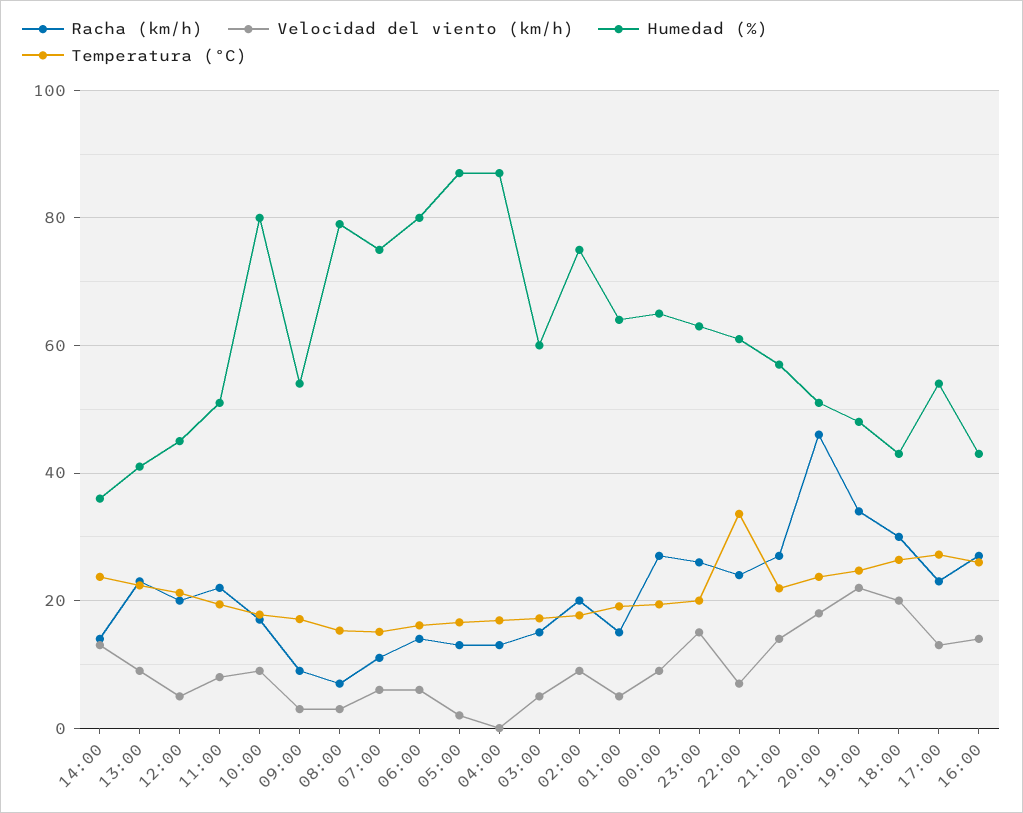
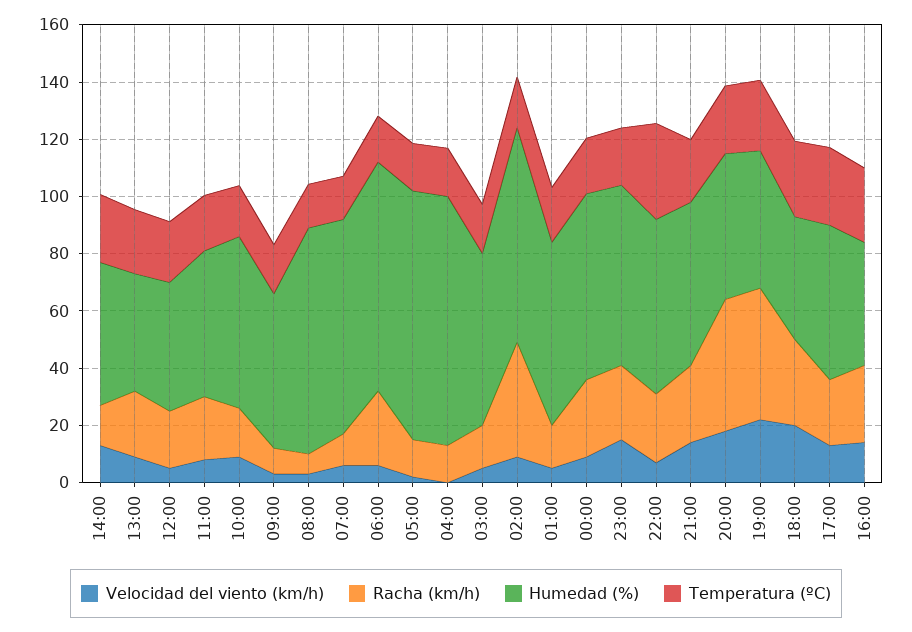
  {
    "Racha (km/h)": {
      "14:00": 14,
      "13:00": 24,
      "12:00": 20,
      "11:00": 22,
      "10:00": 18,
      "09:00": 10,
      "08:00": 8,
      "07:00": 12,
-     "06:00": 14,
+     "06:00": 25,
      "05:00": 14,
      "04:00": 14,
      "03:00": 16,
-     "02:00": 20,
+     "02:00": 40,
      "01:00": 16,
      "00:00": 28,
      "23:00": 26,
      "22:00": 24,
      "21:00": 28,
      "20:00": 46,
-     "19:00": 34,
+     "19:00": 45,
      "18:00": 30,
      "17:00": 24,
      "16:00": 28
    },
    "Velocidad del viento (km/h)": {
      "14:00": 14,
      "13:00": 10,
      "12:00": 6,
      "11:00": 8,
      "10:00": 10,
      "09:00": 4,
      "08:00": 4,
      "07:00": 6,
      "06:00": 6,
      "05:00": 2,
      "04:00": 0,
      "03:00": 6,
      "02:00": 10,
      "01:00": 6,
      "00:00": 10,
      "23:00": 16,
      "22:00": 8,
      "21:00": 14,
      "20:00": 18,
      "19:00": 22,
      "18:00": 20,
      "17:00": 14,
      "16:00": 14
    },
    "Humedad (%)": {
-     "14:00": 36,
+     "14:00": 50,
      "13:00": 42,
      "12:00": 46,
      "11:00": 52,
-     "10:00": 80,
+     "10:00": 60,
      "09:00": 54,
      "08:00": 80,
      "07:00": 76,
      "06:00": 80,
      "05:00": 88,
      "04:00": 88,
      "03:00": 60,
      "02:00": 76,
      "01:00": 64,
      "00:00": 66,
      "23:00": 64,
      "22:00": 62,
      "21:00": 58,
      "20:00": 52,
      "19:00": 48,
      "18:00": 44,
      "17:00": 54,
      "16:00": 44
    },
    "Temperatura (ºC)": {
      "14:00": 24,
      "13:00": 22,
      "12:00": 22,
      "11:00": 20,
      "10:00": 18,
      "09:00": 18,
      "08:00": 16,
      "07:00": 16,
      "06:00": 16,
      "05:00": 16,
      "04:00": 16,
      "03:00": 18,
      "02:00": 18,
      "01:00": 20,
      "00:00": 20,
      "23:00": 20,
      "22:00": 34,
      "21:00": 22,
      "20:00": 24,
      "19:00": 24,
      "18:00": 26,
      "17:00": 28,
      "16:00": 26
    }
  }

